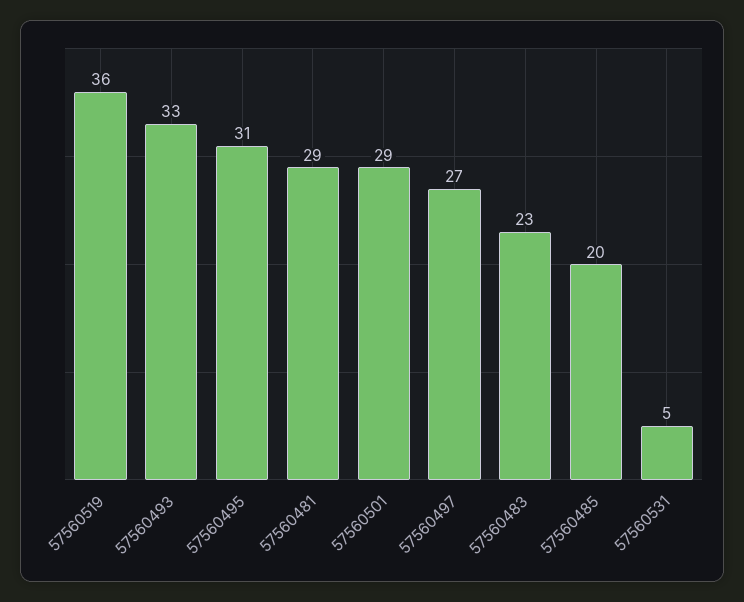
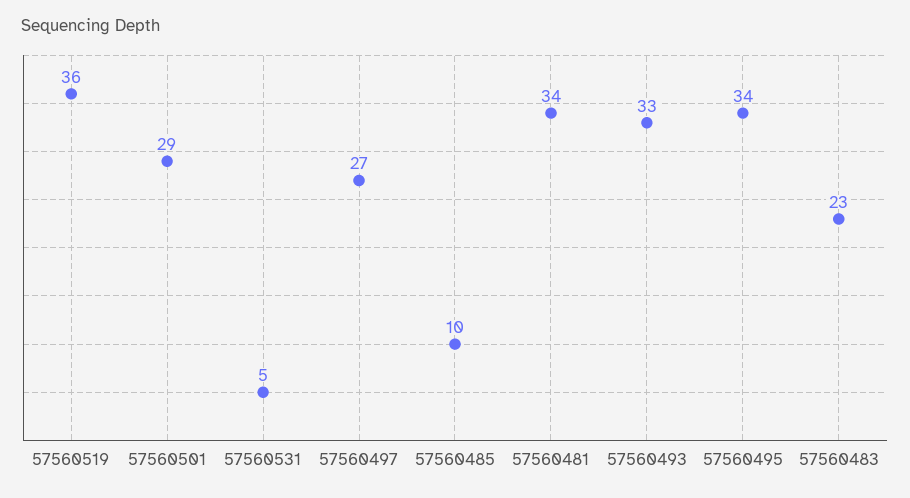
  {
    "57560519": 36,
    "57560493": 33,
-   "57560495": 31,
+   "57560495": 34,
-   "57560481": 29,
+   "57560481": 34,
    "57560501": 29,
    "57560497": 27,
    "57560483": 23,
-   "57560485": 20,
+   "57560485": 10,
    "57560531": 5
  }

